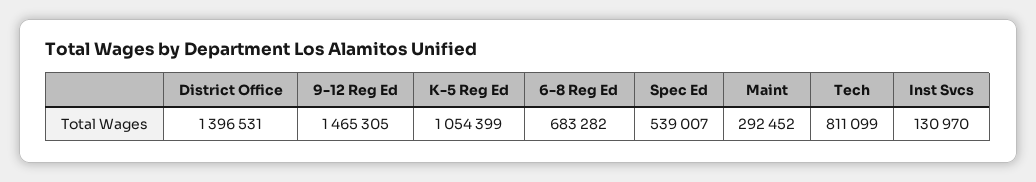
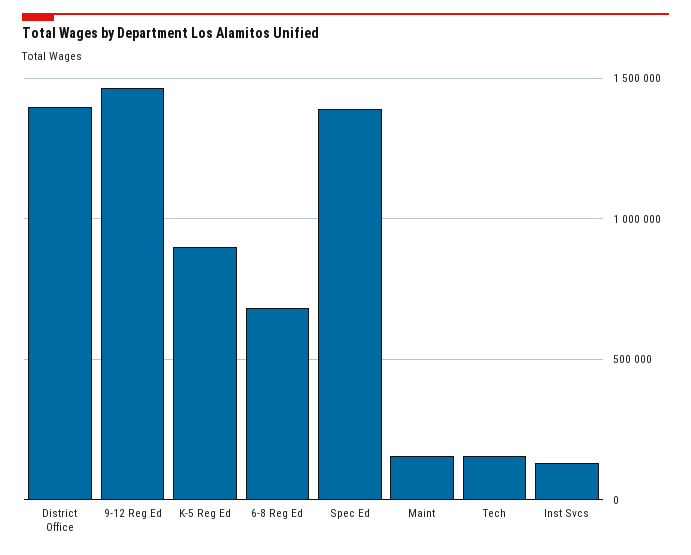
  {
    "District Office": 1396531,
    "9-12 Reg Ed": 1465305,
-   "K-5 Reg Ed": 1054399,
+   "K-5 Reg Ed": 900000,
    "6-8 Reg Ed": 683282,
-   "Spec Ed": 539007,
+   "Spec Ed": 1400000,
-   "Maint": 292452,
+   "Maint": 150000,
-   "Tech": 811099,
+   "Tech": 150000,
    "Inst Svcs": 130970
  }

